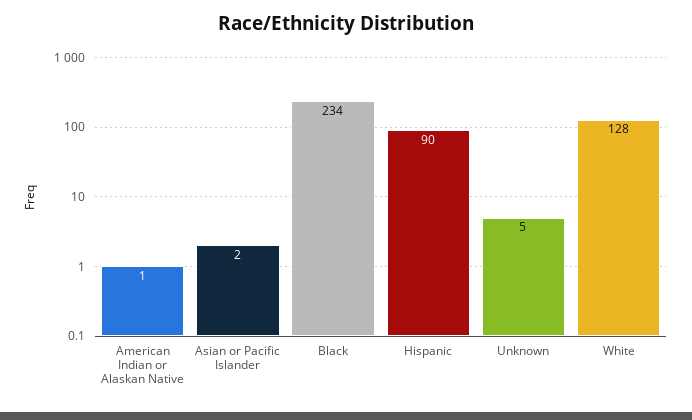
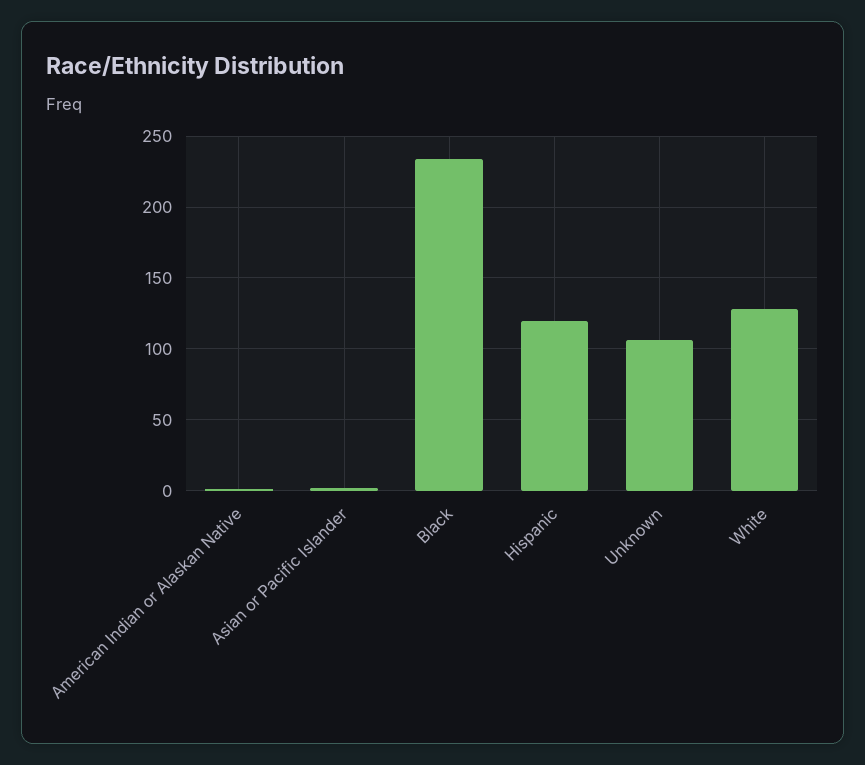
  {
    "American Indian or Alaskan Native": 1,
    "Asian or Pacific Islander": 2,
    "Black": 234,
-   "Hispanic": 90,
+   "Hispanic": 120,
-   "Unknown": 5,
+   "Unknown": 105,
    "White": 128
  }

